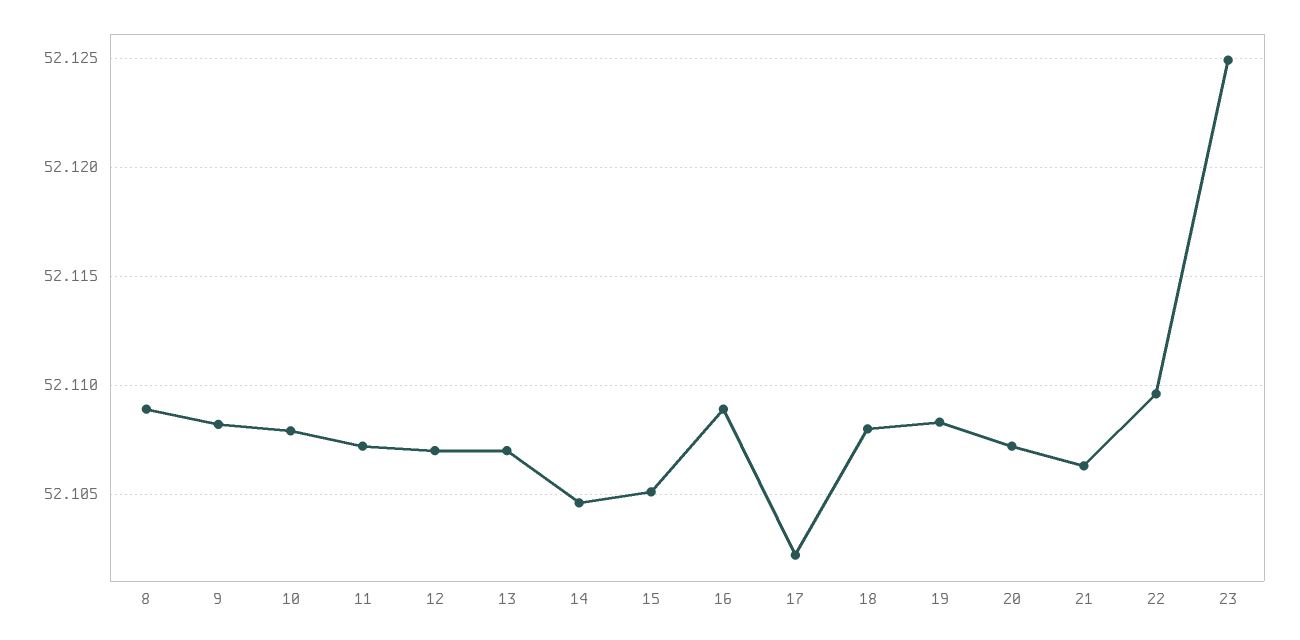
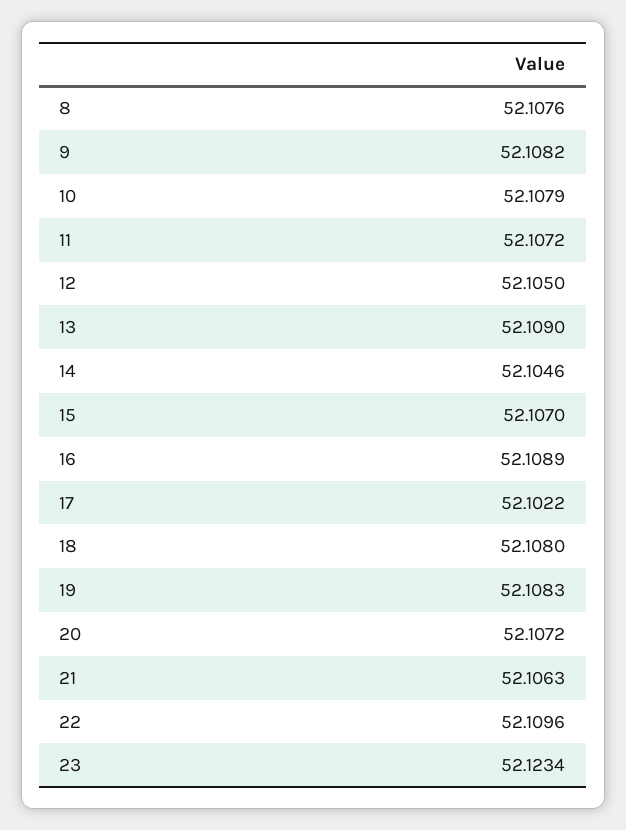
  {
-   "8": 52.109,
+   "8": 52.1076,
    "9": 52.1082,
    "10": 52.1079,
    "11": 52.1072,
-   "12": 52.107,
+   "12": 52.105,
-   "13": 52.107,
+   "13": 52.109,
    "14": 52.1046,
-   "15": 52.105,
+   "15": 52.107,
    "16": 52.1089,
    "17": 52.1022,
    "18": 52.108,
    "19": 52.1083,
    "20": 52.1072,
    "21": 52.1063,
    "22": 52.1096,
-   "23": 52.125
+   "23": 52.1234
  }

